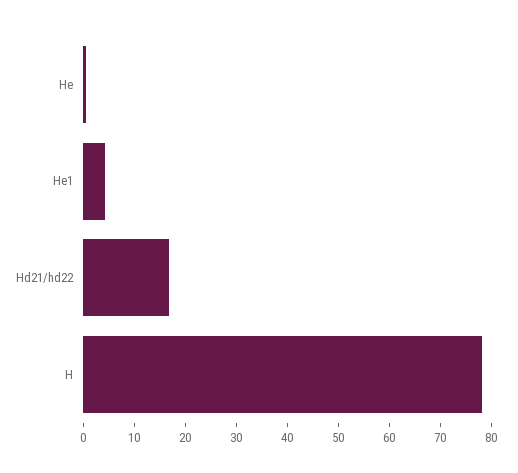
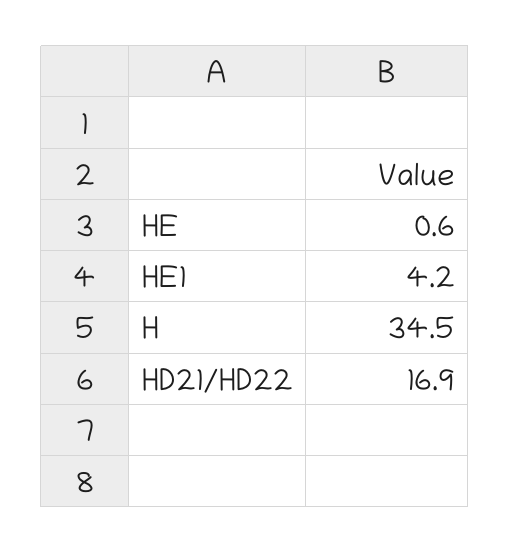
  {
    "He": 0.6,
    "He1": 4.2,
    "Hd21/hd22": 16.9,
-   "H": 78
+   "H": 34.5
  }

